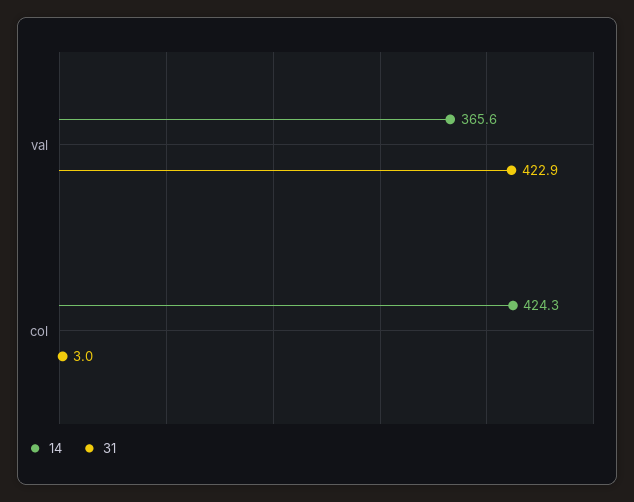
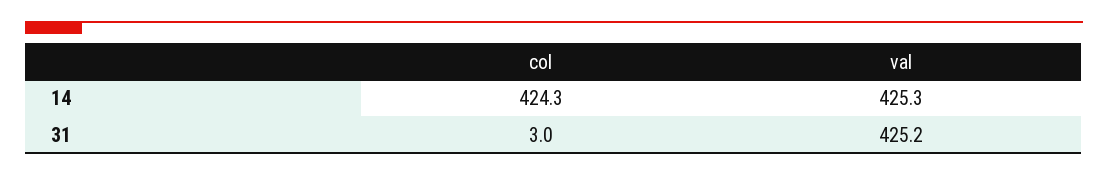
  {
    "14": {
-     "val": 365.6,
+     "val": 425.3,
      "col": 424.3
    },
    "31": {
-     "val": 422.9,
+     "val": 425.2,
      "col": 3
    }
  }

